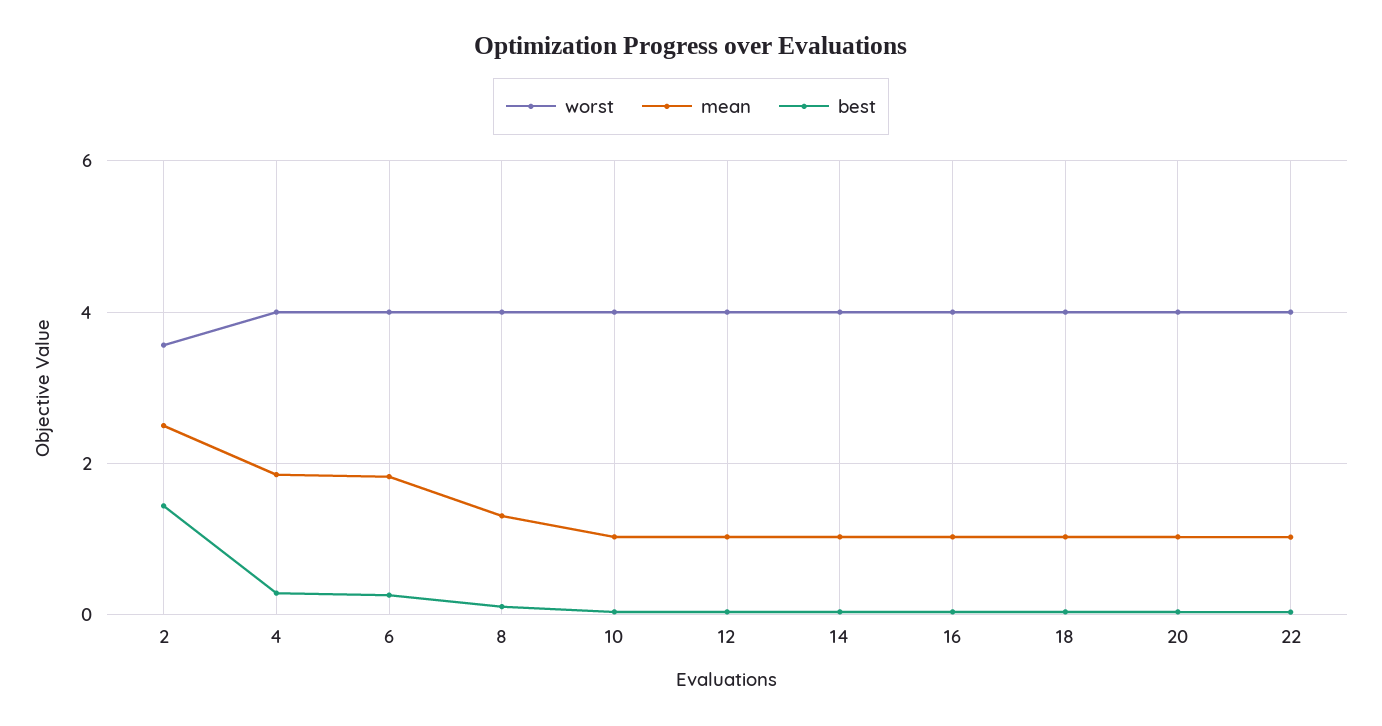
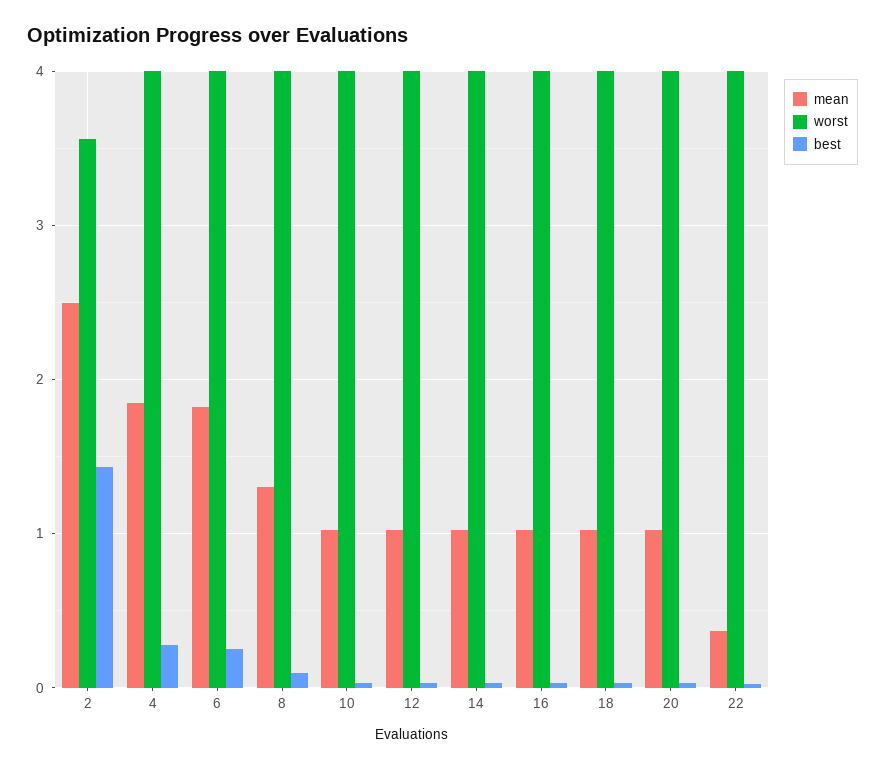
  {
    "worst": {
      "2": 3.6,
      "4": 4,
      "6": 4,
      "8": 4,
      "10": 4,
      "12": 4,
      "14": 4,
      "16": 4,
      "18": 4,
      "20": 4,
      "22": 4
    },
    "mean": {
      "2": 2.5,
      "4": 1.8,
      "6": 1.8,
      "8": 1.3,
      "10": 1,
      "12": 1,
      "14": 1,
      "16": 1,
      "18": 1,
      "20": 1,
-     "22": 1
+     "22": 0.4
    },
    "best": {
      "2": 1.4,
      "4": 0.3,
      "6": 0.3,
      "8": 0.1,
      "10": 0,
      "12": 0,
      "14": 0,
      "16": 0,
      "18": 0,
      "20": 0,
      "22": 0
    }
  }

